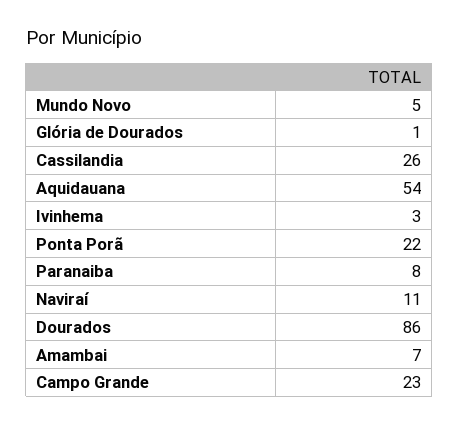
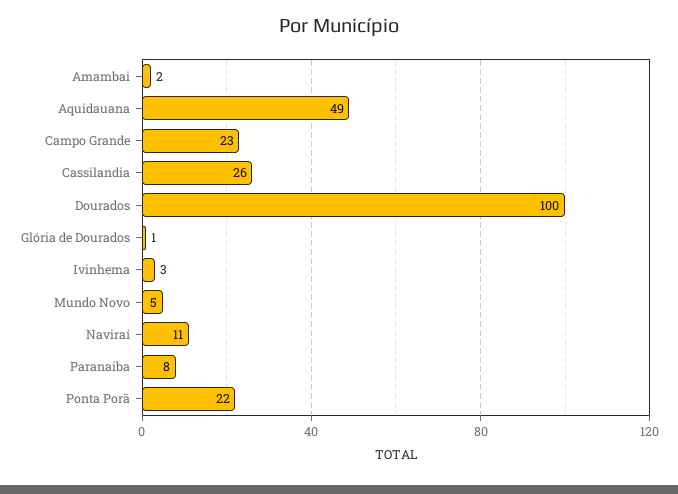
  {
    "Mundo Novo": 5,
    "Glória de Dourados": 1,
    "Cassilandia": 26,
-   "Aquidauana": 54,
+   "Aquidauana": 49,
    "Ivinhema": 3,
    "Ponta Porã": 22,
    "Paranaiba": 8,
    "Naviraí": 11,
-   "Dourados": 86,
+   "Dourados": 100,
-   "Amambai": 7,
+   "Amambai": 2,
    "Campo Grande": 23
  }

